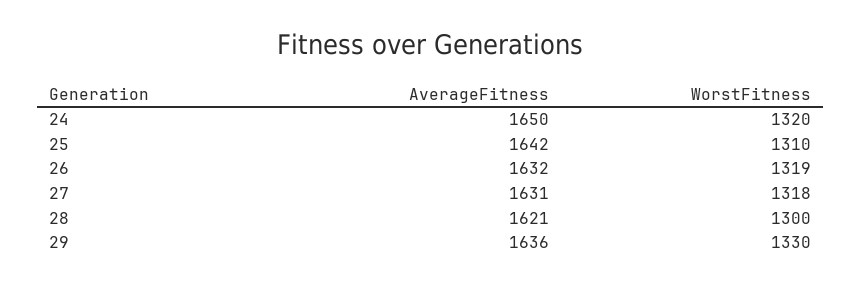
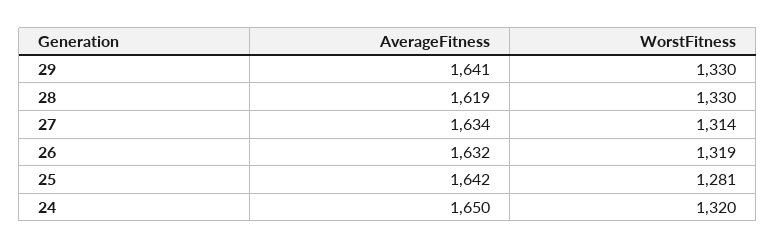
  {
    "AverageFitness": {
      "24": 1650,
      "25": 1642,
      "26": 1632,
-     "27": 1631,
+     "27": 1634,
-     "28": 1621,
+     "28": 1619,
-     "29": 1636
+     "29": 1641
    },
    "WorstFitness": {
      "24": 1320,
-     "25": 1310,
+     "25": 1281,
      "26": 1319,
-     "27": 1318,
+     "27": 1314,
-     "28": 1300,
+     "28": 1330,
      "29": 1330
    }
  }

